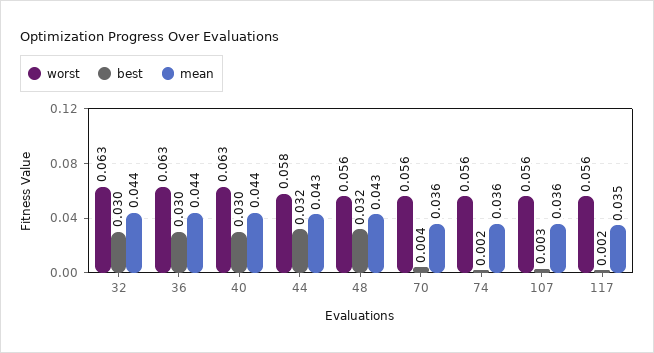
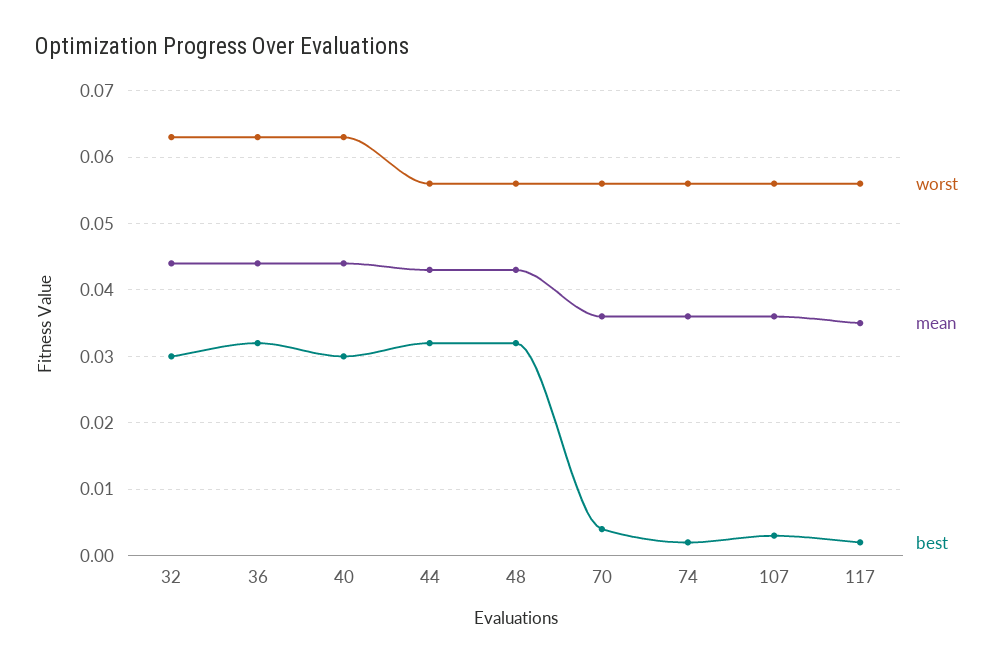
  {
    "worst": {
      "32": 0.063,
      "36": 0.063,
      "40": 0.063,
-     "44": 0.058,
+     "44": 0.056,
      "48": 0.056,
      "70": 0.056,
      "74": 0.056,
      "107": 0.056,
      "117": 0.056
    },
    "best": {
      "32": 0.03,
-     "36": 0.03,
+     "36": 0.032,
      "40": 0.03,
      "44": 0.032,
      "48": 0.032,
      "70": 0.004,
      "74": 0.002,
      "107": 0.003,
      "117": 0.002
    },
    "mean": {
      "32": 0.044,
      "36": 0.044,
      "40": 0.044,
      "44": 0.043,
      "48": 0.043,
      "70": 0.036,
      "74": 0.036,
      "107": 0.036,
      "117": 0.035
    }
  }

